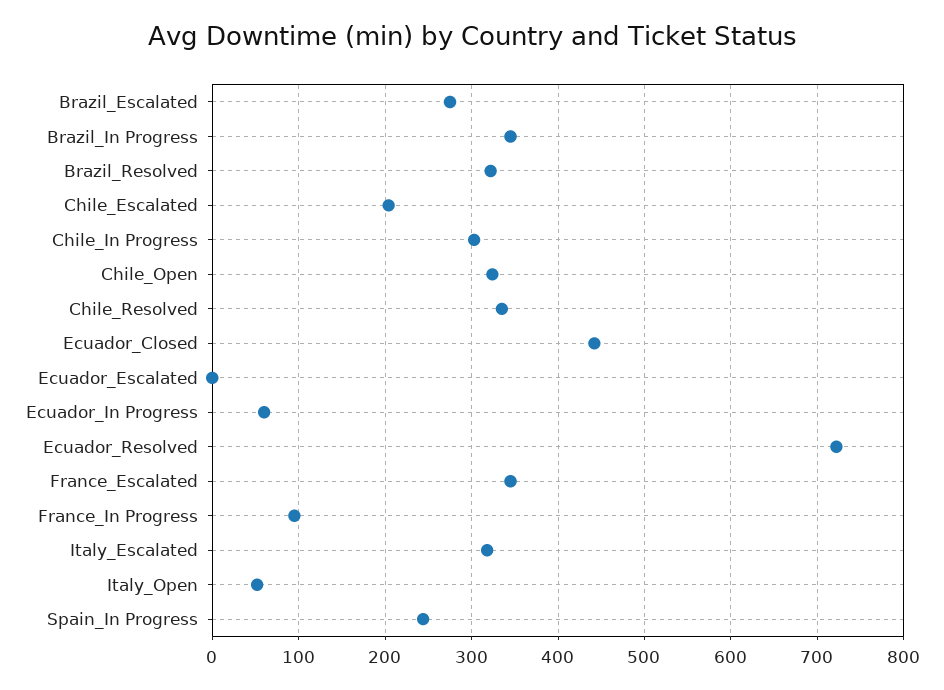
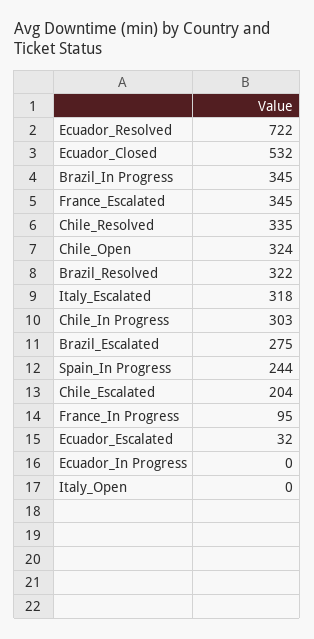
  {
    "Brazil_Escalated": 275,
    "Brazil_In Progress": 345,
    "Brazil_Resolved": 322,
    "Chile_Escalated": 204,
    "Chile_In Progress": 303,
    "Chile_Open": 324,
    "Chile_Resolved": 335,
-   "Ecuador_Closed": 440,
+   "Ecuador_Closed": 532,
-   "Ecuador_Escalated": 0,
+   "Ecuador_Escalated": 32,
-   "Ecuador_In Progress": 60,
+   "Ecuador_In Progress": 0,
    "Ecuador_Resolved": 722,
    "France_Escalated": 345,
    "France_In Progress": 95,
    "Italy_Escalated": 318,
-   "Italy_Open": 50,
+   "Italy_Open": 0,
    "Spain_In Progress": 244
  }

